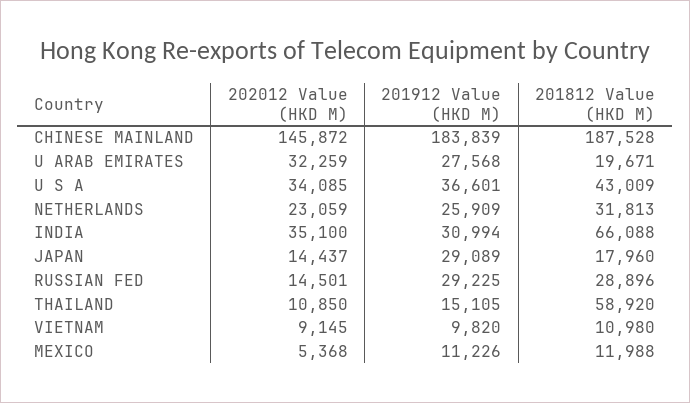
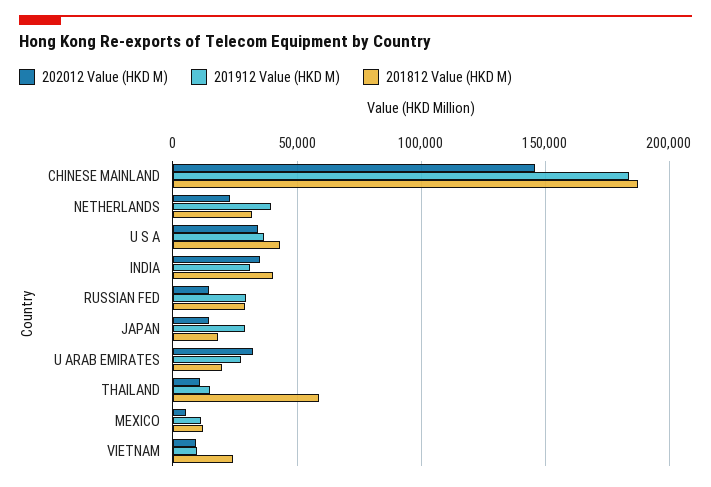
  {
    "202012 Value (HKD M)": {
      "CHINESE MAINLAND": 145872,
      "U ARAB EMIRATES": 32259,
      "U S A": 34085,
      "NETHERLANDS": 23059,
      "INDIA": 35100,
      "JAPAN": 14437,
      "RUSSIAN FED": 14501,
      "THAILAND": 10850,
      "VIETNAM": 9145,
      "MEXICO": 5368
    },
    "201912 Value (HKD M)": {
      "CHINESE MAINLAND": 183839,
      "U ARAB EMIRATES": 27568,
      "U S A": 36601,
-     "NETHERLANDS": 25909,
+     "NETHERLANDS": 40000,
      "INDIA": 30994,
      "JAPAN": 29089,
      "RUSSIAN FED": 29225,
      "THAILAND": 15105,
      "VIETNAM": 9820,
      "MEXICO": 11226
    },
    "201812 Value (HKD M)": {
      "CHINESE MAINLAND": 187528,
      "U ARAB EMIRATES": 19671,
      "U S A": 43009,
      "NETHERLANDS": 31813,
-     "INDIA": 66088,
+     "INDIA": 40000,
      "JAPAN": 17960,
      "RUSSIAN FED": 28896,
      "THAILAND": 58920,
-     "VIETNAM": 10980,
+     "VIETNAM": 25000,
      "MEXICO": 11988
    }
  }

